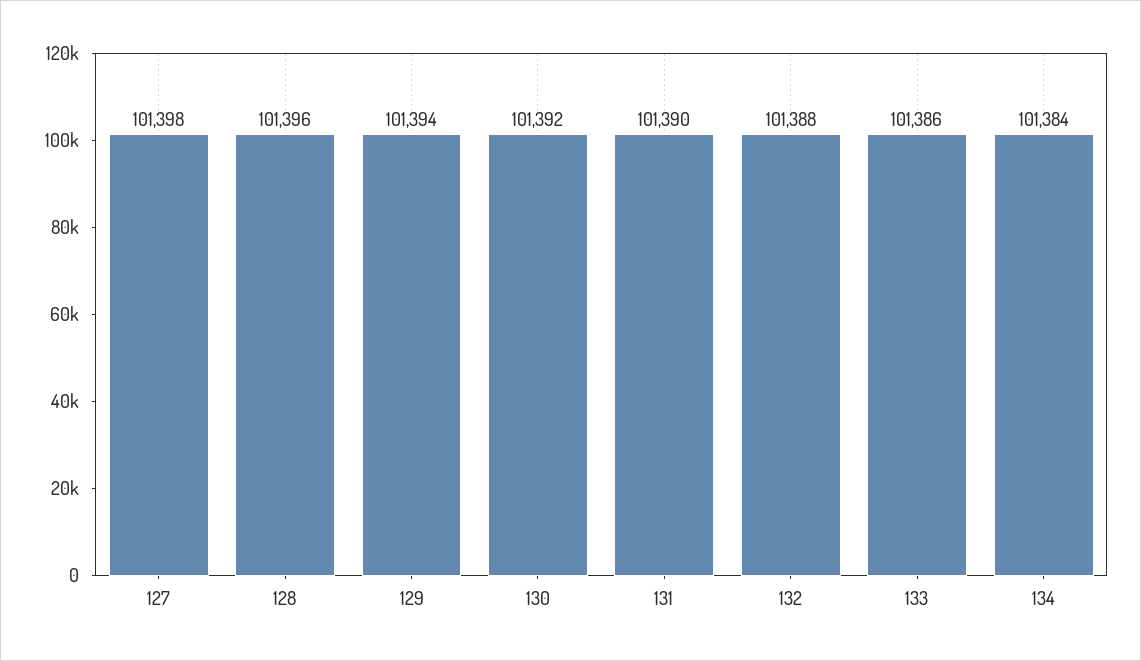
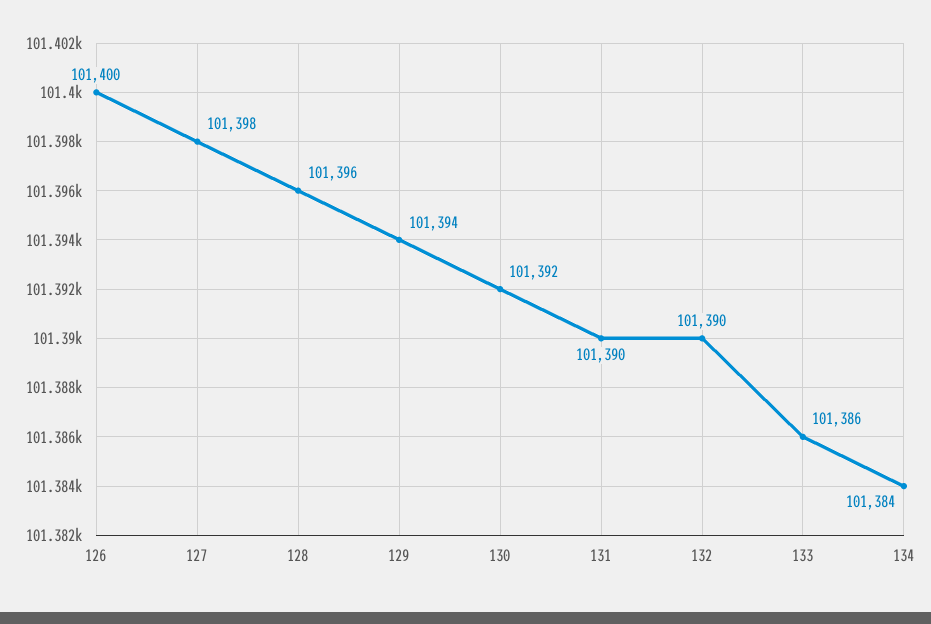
  {
    "127": 101398,
    "128": 101396,
    "129": 101394,
    "130": 101392,
    "131": 101390,
-   "132": 101388,
+   "132": 101390,
    "133": 101386,
-   "134": 101384
+   "134": 101384,
+   "126": 101400
  }

